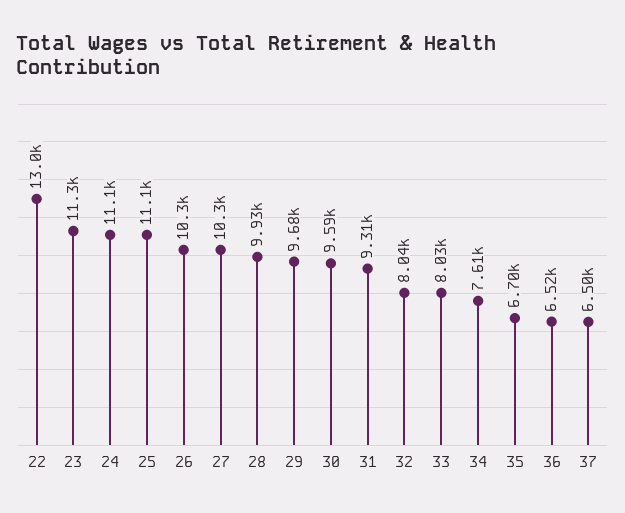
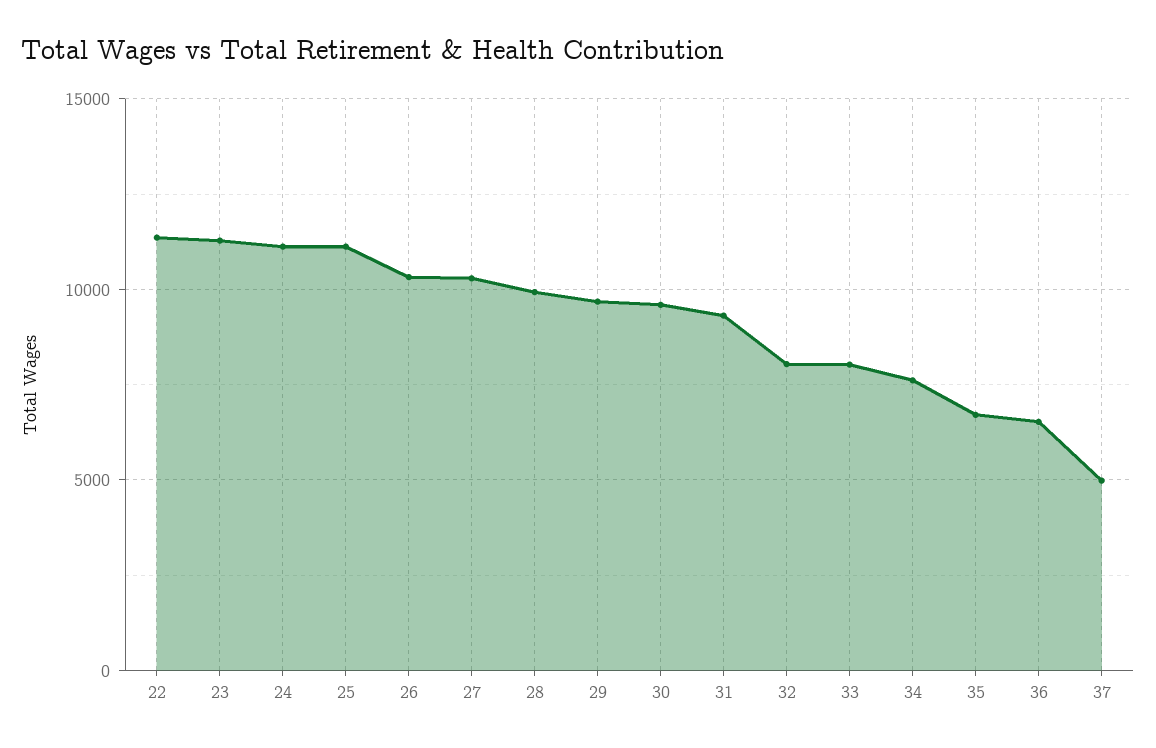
  {
-   "22": 13000,
+   "22": 11500,
    "23": 11300,
    "24": 11100,
    "25": 11100,
    "26": 10300,
    "27": 10300,
    "28": 9930,
    "29": 9680,
    "30": 9590,
    "31": 9310,
    "32": 8040,
    "33": 8030,
    "34": 7610,
    "35": 6700,
    "36": 6520,
-   "37": 6500
+   "37": 5000
  }

